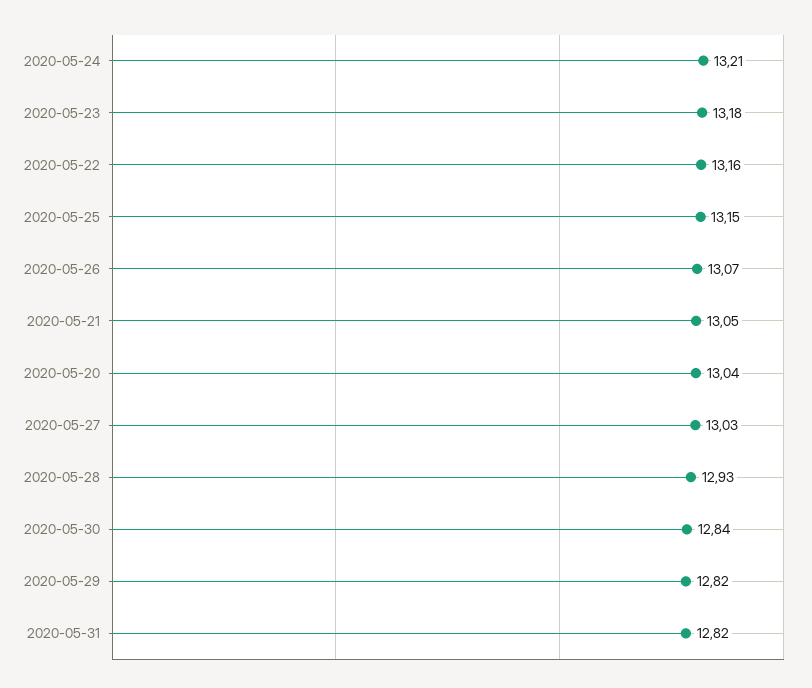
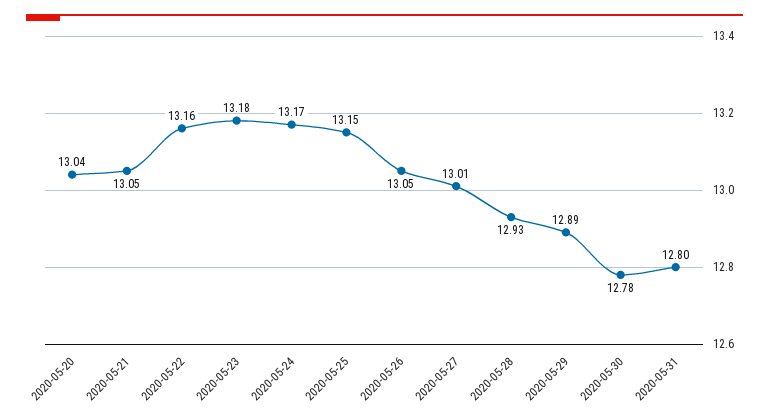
  {
-   "2020-05-24": 13.21,
+   "2020-05-24": 13.17,
    "2020-05-23": 13.18,
    "2020-05-22": 13.16,
    "2020-05-25": 13.15,
-   "2020-05-26": 13.07,
+   "2020-05-26": 13.05,
    "2020-05-21": 13.05,
    "2020-05-20": 13.04,
-   "2020-05-27": 13.03,
+   "2020-05-27": 13.01,
    "2020-05-28": 12.93,
-   "2020-05-30": 12.84,
+   "2020-05-30": 12.78,
-   "2020-05-29": 12.82,
+   "2020-05-29": 12.89,
-   "2020-05-31": 12.82
+   "2020-05-31": 12.8
  }

